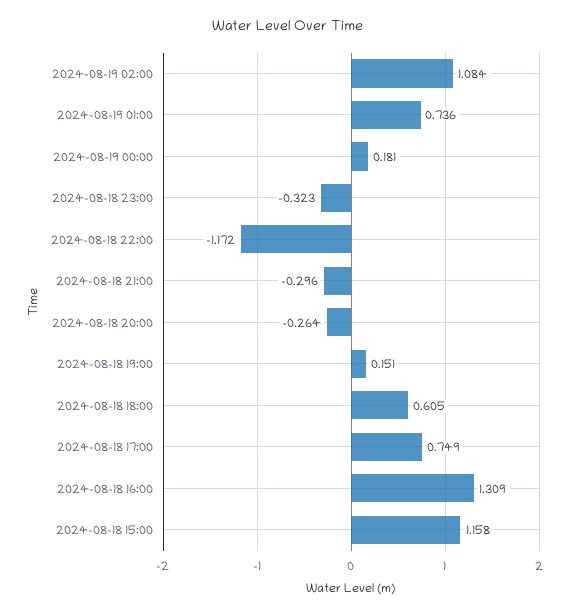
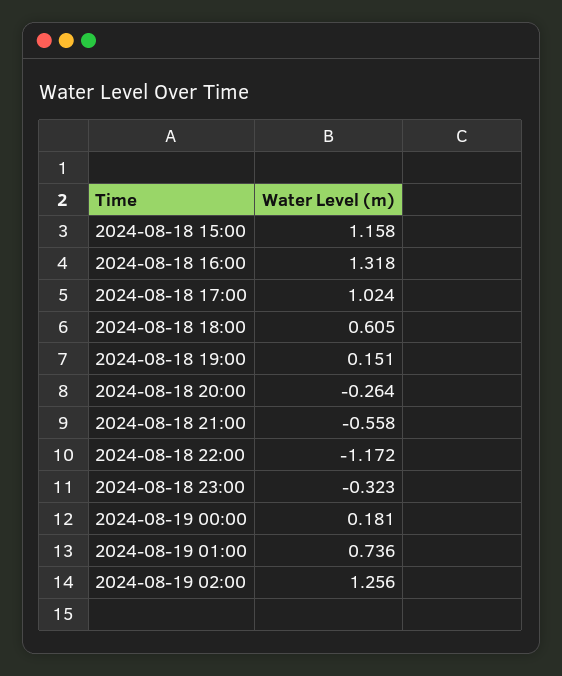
  {
-   "2024-08-19 02:00": 1.084,
+   "2024-08-19 02:00": 1.256,
    "2024-08-19 01:00": 0.736,
    "2024-08-19 00:00": 0.181,
    "2024-08-18 23:00": -0.323,
    "2024-08-18 22:00": -1.172,
-   "2024-08-18 21:00": -0.296,
+   "2024-08-18 21:00": -0.558,
    "2024-08-18 20:00": -0.264,
    "2024-08-18 19:00": 0.151,
    "2024-08-18 18:00": 0.605,
-   "2024-08-18 17:00": 0.749,
+   "2024-08-18 17:00": 1.024,
-   "2024-08-18 16:00": 1.309,
+   "2024-08-18 16:00": 1.318,
    "2024-08-18 15:00": 1.158
  }

